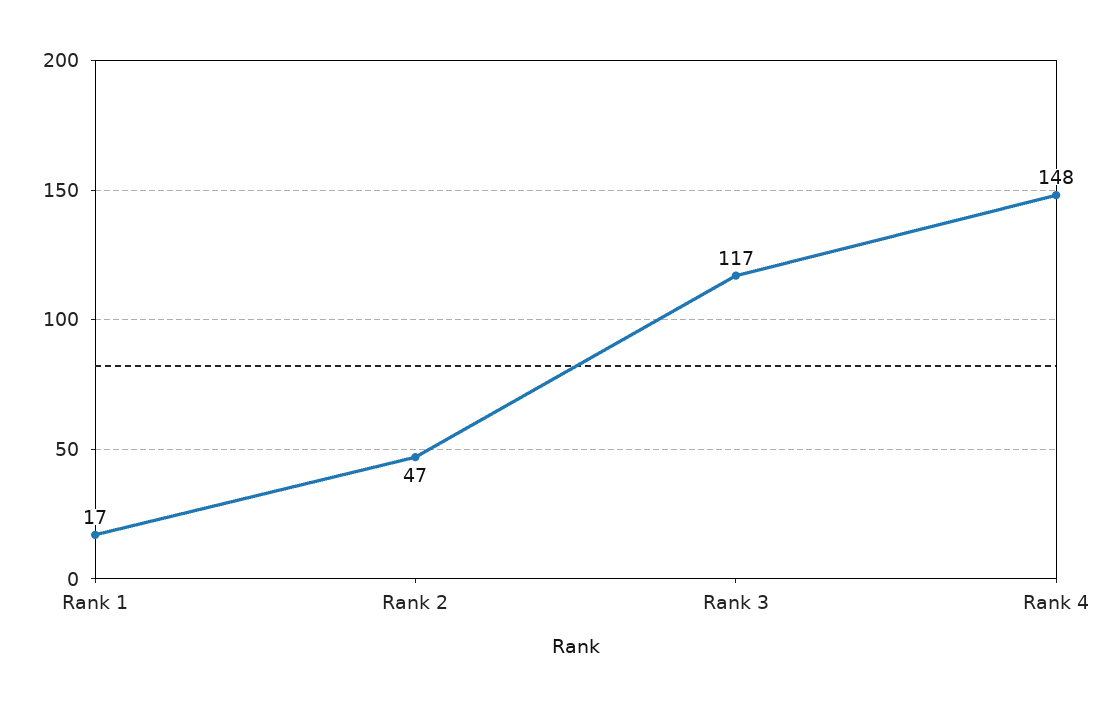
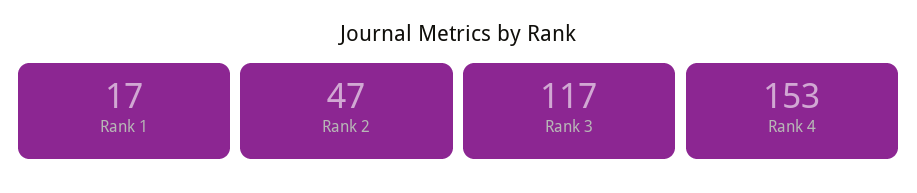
  {
    "Rank 1": 17,
    "Rank 2": 47,
    "Rank 3": 117,
-   "Rank 4": 148
+   "Rank 4": 153
  }

